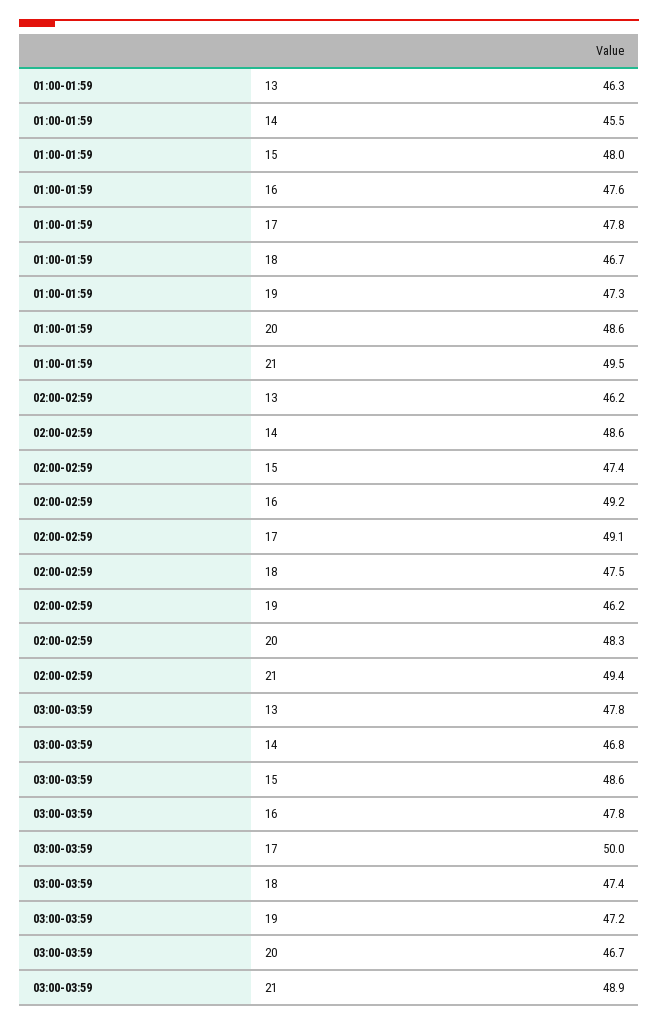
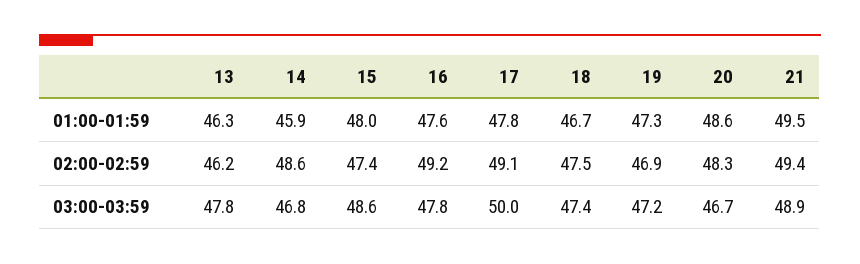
  {
    "01:00-01:59": {
      "13": 46.3,
-     "14": 45.5,
+     "14": 45.9,
      "15": 48,
      "16": 47.6,
      "17": 47.8,
      "18": 46.7,
      "19": 47.3,
      "20": 48.6,
      "21": 49.5
    },
    "02:00-02:59": {
      "13": 46.2,
      "14": 48.6,
      "15": 47.4,
      "16": 49.2,
      "17": 49.1,
      "18": 47.5,
-     "19": 46.2,
+     "19": 46.9,
      "20": 48.3,
      "21": 49.4
    },
    "03:00-03:59": {
      "13": 47.8,
      "14": 46.8,
      "15": 48.6,
      "16": 47.8,
      "17": 50,
      "18": 47.4,
      "19": 47.2,
      "20": 46.7,
      "21": 48.9
    }
  }

